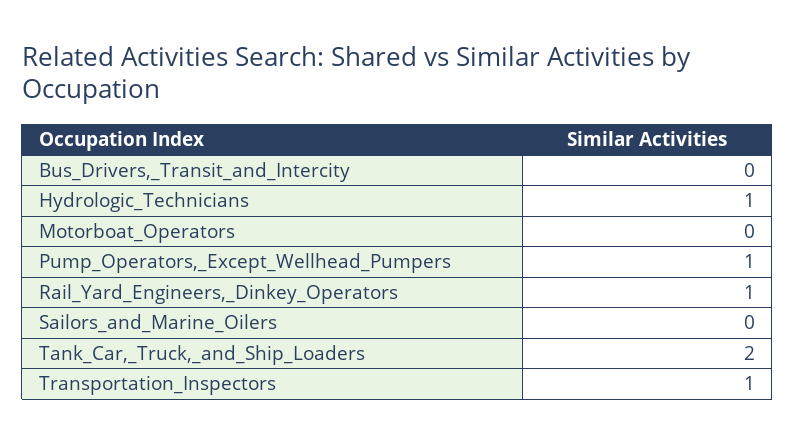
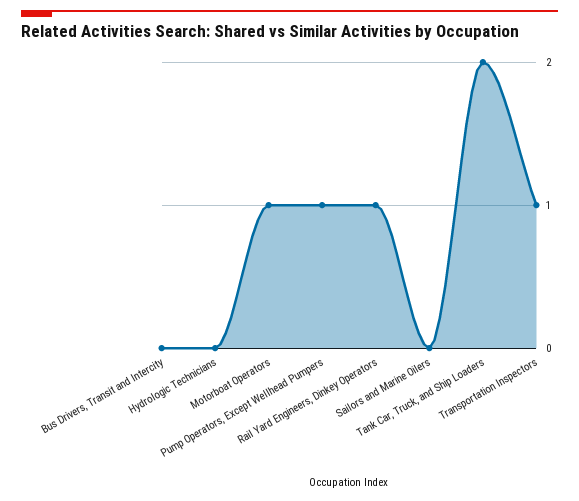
  {
    "Bus_Drivers,_Transit_and_Intercity": 0,
-   "Hydrologic_Technicians": 1,
+   "Hydrologic_Technicians": 0,
-   "Motorboat_Operators": 0,
+   "Motorboat_Operators": 1,
    "Pump_Operators,_Except_Wellhead_Pumpers": 1,
    "Rail_Yard_Engineers,_Dinkey_Operators": 1,
    "Sailors_and_Marine_Oilers": 0,
    "Tank_Car,_Truck,_and_Ship_Loaders": 2,
    "Transportation_Inspectors": 1
  }

